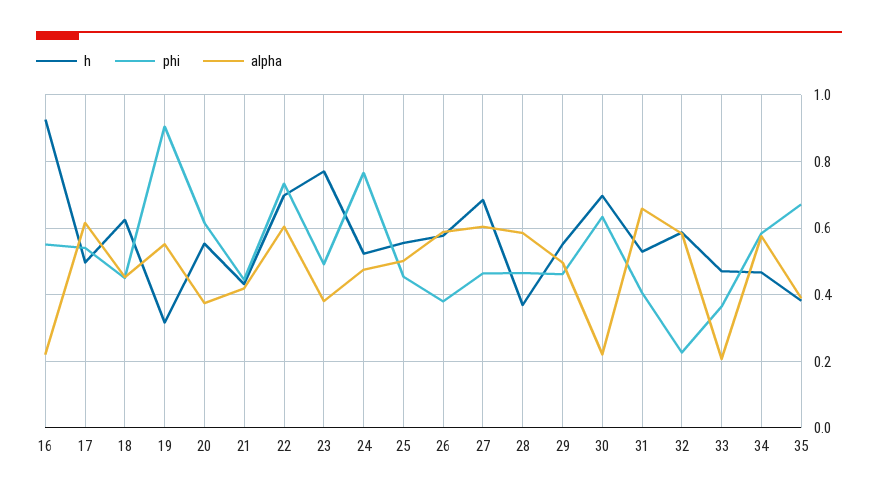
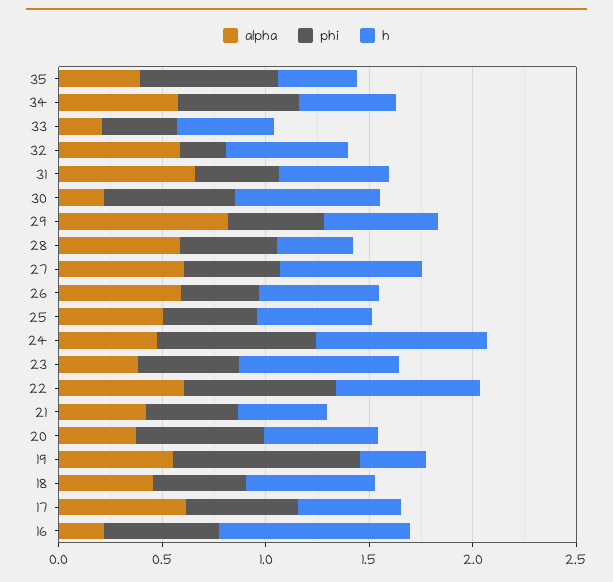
  {
    "h": {
      "16": 0.92,
      "17": 0.5,
      "18": 0.62,
      "19": 0.32,
      "20": 0.56,
      "21": 0.44,
      "22": 0.7,
      "23": 0.78,
-     "24": 0.52,
+     "24": 0.8,
      "25": 0.56,
      "26": 0.58,
      "27": 0.68,
      "28": 0.36,
      "29": 0.56,
      "30": 0.7,
      "31": 0.52,
      "32": 0.58,
      "33": 0.48,
      "34": 0.46,
      "35": 0.38
    },
    "phi": {
      "16": 0.56,
      "17": 0.54,
      "18": 0.44,
      "19": 0.9,
      "20": 0.62,
      "21": 0.44,
      "22": 0.74,
      "23": 0.5,
      "24": 0.76,
      "25": 0.46,
      "26": 0.38,
      "27": 0.46,
      "28": 0.46,
      "29": 0.46,
      "30": 0.64,
      "31": 0.4,
      "32": 0.22,
      "33": 0.36,
      "34": 0.58,
      "35": 0.68
    },
    "alpha": {
      "16": 0.22,
      "17": 0.62,
      "18": 0.46,
      "19": 0.56,
      "20": 0.38,
      "21": 0.42,
      "22": 0.6,
      "23": 0.38,
      "24": 0.48,
      "25": 0.5,
      "26": 0.58,
      "27": 0.6,
      "28": 0.58,
-     "29": 0.5,
+     "29": 0.8,
      "30": 0.22,
      "31": 0.66,
      "32": 0.58,
      "33": 0.2,
      "34": 0.58,
      "35": 0.38
    }
  }

